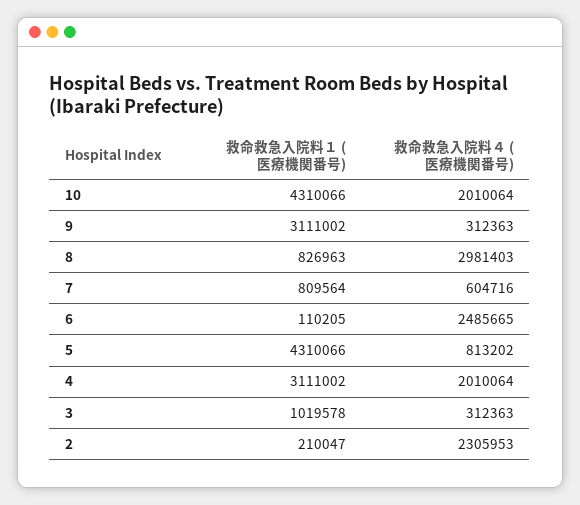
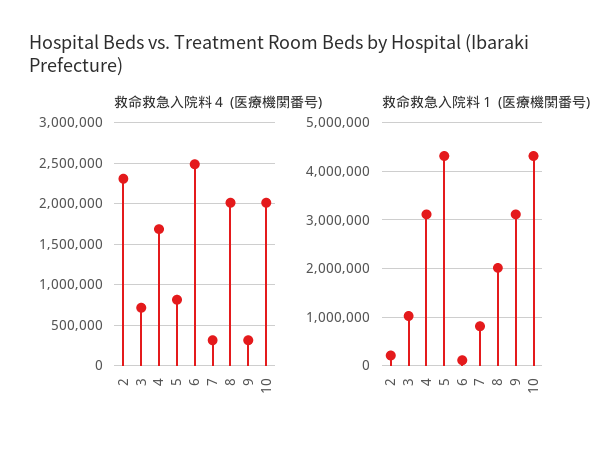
  {
    "救命救急入院料１ (医療機関番号)": {
      "10": 4310066,
      "9": 3111002,
-     "8": 826963,
+     "8": 2000000,
      "7": 809564,
      "6": 110205,
      "5": 4310066,
      "4": 3111002,
      "3": 1019578,
      "2": 210047
    },
    "救命救急入院料４ (医療機関番号)": {
      "10": 2010064,
      "9": 312363,
-     "8": 2981403,
+     "8": 2000000,
-     "7": 604716,
+     "7": 300000,
      "6": 2485665,
      "5": 813202,
-     "4": 2010064,
+     "4": 1700000,
-     "3": 312363,
+     "3": 700000,
      "2": 2305953
    }
  }

